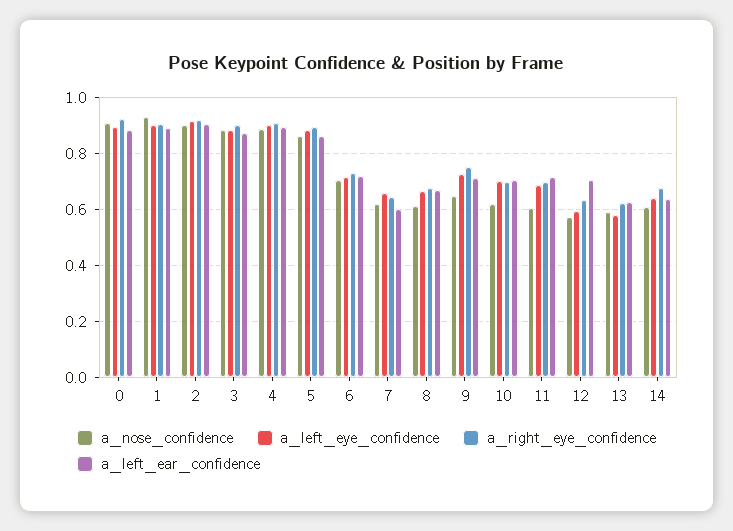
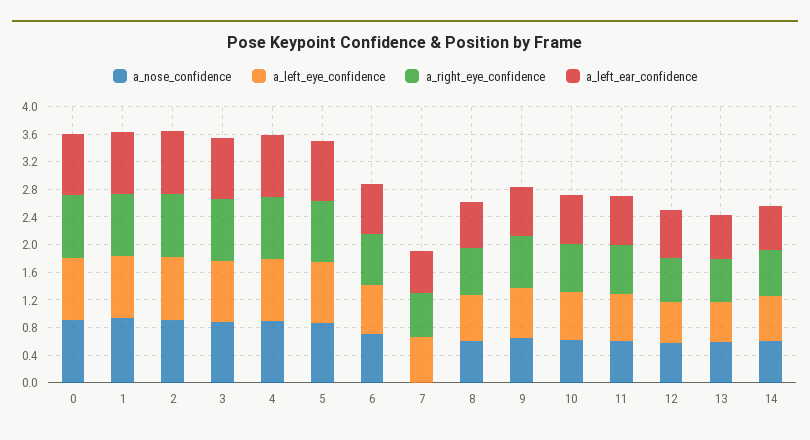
  {
    "a_nose_confidence": {
      "0": 0.9,
      "1": 0.925,
      "2": 0.9,
      "3": 0.875,
      "4": 0.875,
      "5": 0.85,
      "6": 0.7,
-     "7": 0.625,
+     "7": 0,
      "8": 0.6,
      "9": 0.65,
      "10": 0.625,
      "11": 0.6,
      "12": 0.575,
      "13": 0.6,
      "14": 0.6
    },
    "a_left_eye_confidence": {
      "0": 0.9,
      "1": 0.9,
      "2": 0.925,
      "3": 0.875,
      "4": 0.9,
      "5": 0.875,
      "6": 0.725,
      "7": 0.65,
      "8": 0.675,
      "9": 0.725,
      "10": 0.7,
      "11": 0.675,
      "12": 0.6,
      "13": 0.575,
      "14": 0.65
    },
    "a_right_eye_confidence": {
      "0": 0.925,
      "1": 0.9,
      "2": 0.925,
      "3": 0.9,
      "4": 0.9,
      "5": 0.9,
      "6": 0.725,
      "7": 0.65,
      "8": 0.675,
      "9": 0.75,
      "10": 0.7,
      "11": 0.7,
      "12": 0.625,
      "13": 0.625,
      "14": 0.675
    },
    "a_left_ear_confidence": {
      "0": 0.875,
      "1": 0.9,
      "2": 0.9,
      "3": 0.875,
      "4": 0.9,
      "5": 0.875,
      "6": 0.725,
      "7": 0.6,
      "8": 0.675,
      "9": 0.7,
      "10": 0.7,
      "11": 0.725,
      "12": 0.7,
      "13": 0.625,
      "14": 0.625
    }
  }

